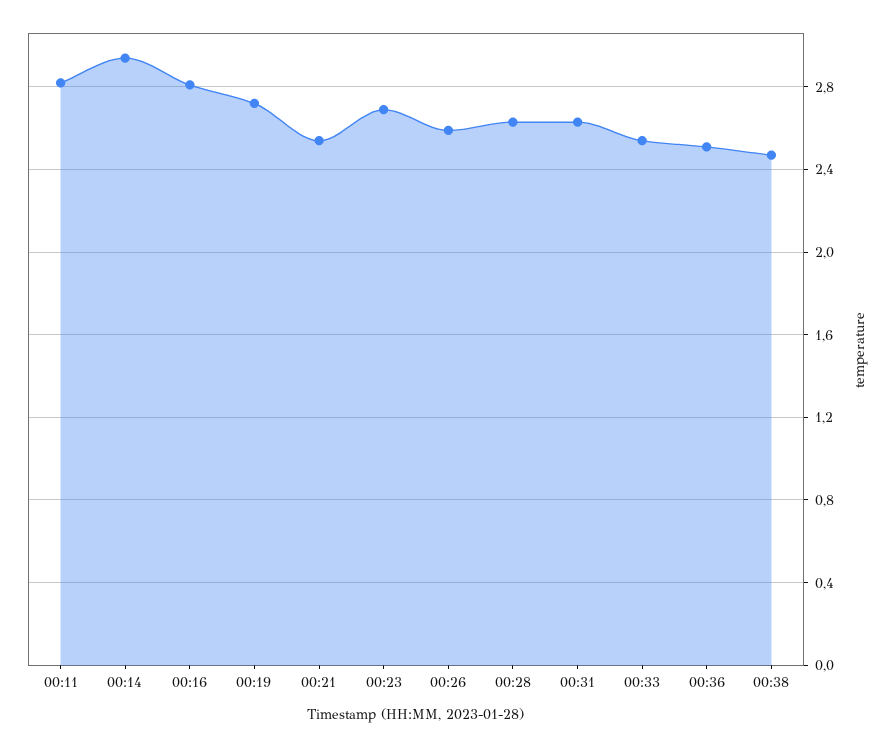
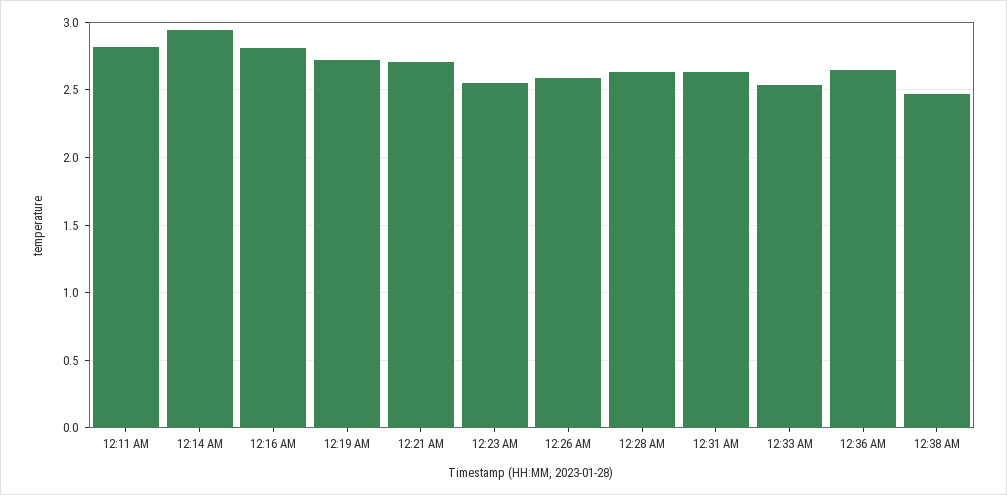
  {
    "00:11": 2.8,
    "00:14": 2.95,
    "00:16": 2.8,
    "00:19": 2.7,
-   "00:21": 2.55,
+   "00:21": 2.7,
-   "00:23": 2.7,
+   "00:23": 2.55,
    "00:26": 2.6,
    "00:28": 2.65,
    "00:31": 2.65,
    "00:33": 2.55,
-   "00:36": 2.5,
+   "00:36": 2.65,
    "00:38": 2.45
  }

